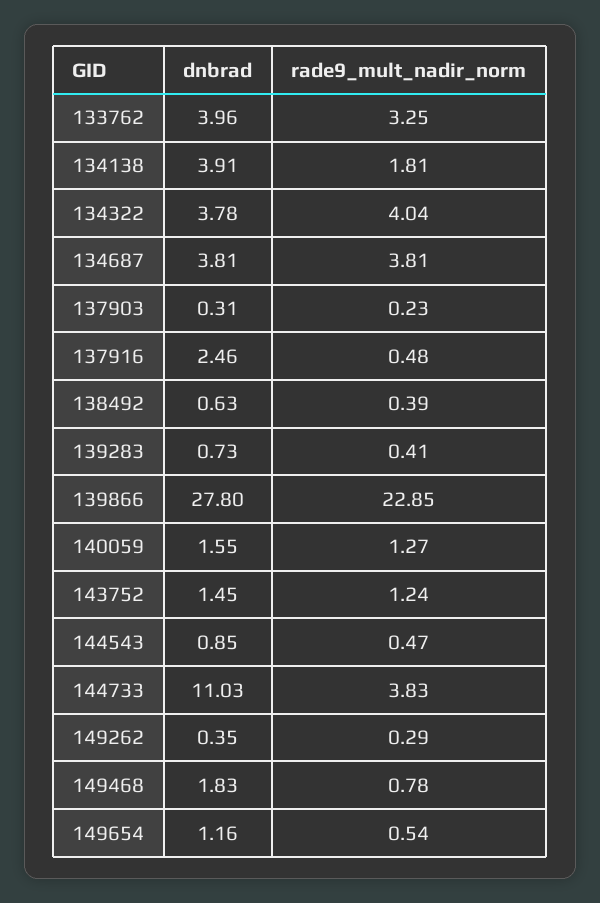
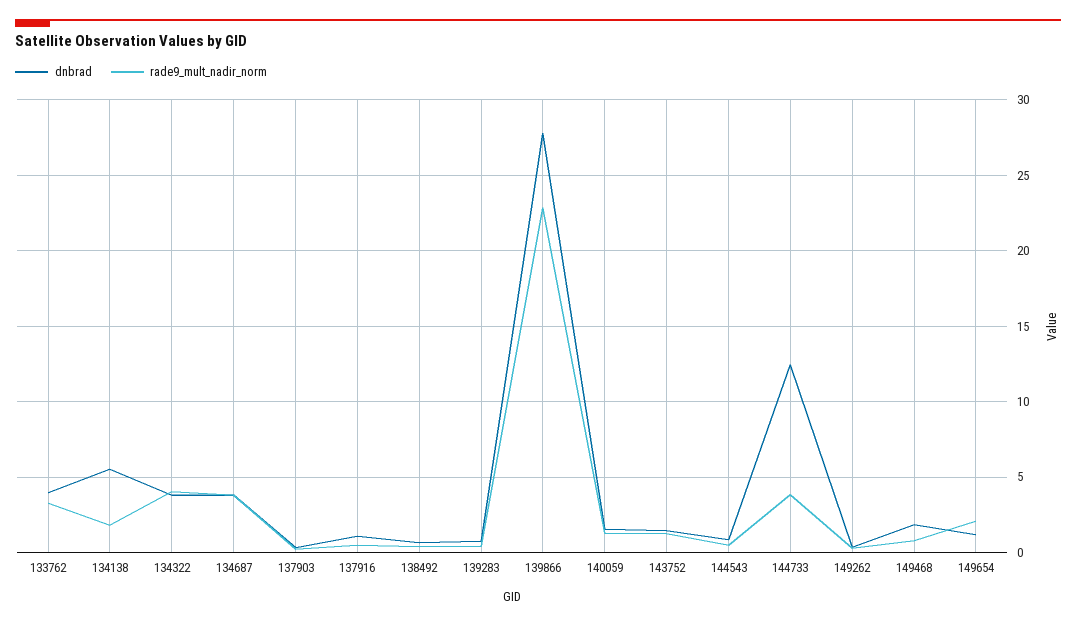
  {
    "dnbrad": {
      "133762": 3.96,
-     "134138": 3.91,
+     "134138": 5.5,
      "134322": 3.78,
      "134687": 3.81,
      "137903": 0.31,
-     "137916": 2.46,
+     "137916": 1,
      "138492": 0.63,
      "139283": 0.73,
      "139866": 27.8,
      "140059": 1.55,
      "143752": 1.45,
      "144543": 0.85,
-     "144733": 11.03,
+     "144733": 12.5,
      "149262": 0.35,
      "149468": 1.83,
      "149654": 1.16
    },
    "rade9_mult_nadir_norm": {
      "133762": 3.25,
      "134138": 1.81,
      "134322": 4.04,
      "134687": 3.81,
      "137903": 0.23,
      "137916": 0.48,
      "138492": 0.39,
      "139283": 0.41,
      "139866": 22.85,
      "140059": 1.27,
      "143752": 1.24,
      "144543": 0.47,
      "144733": 3.83,
      "149262": 0.29,
      "149468": 0.78,
-     "149654": 0.54
+     "149654": 2
    }
  }

